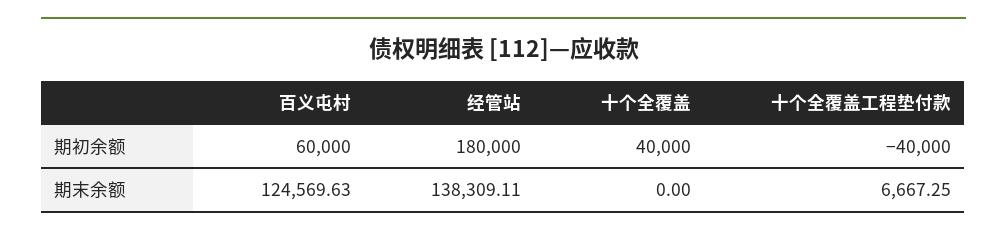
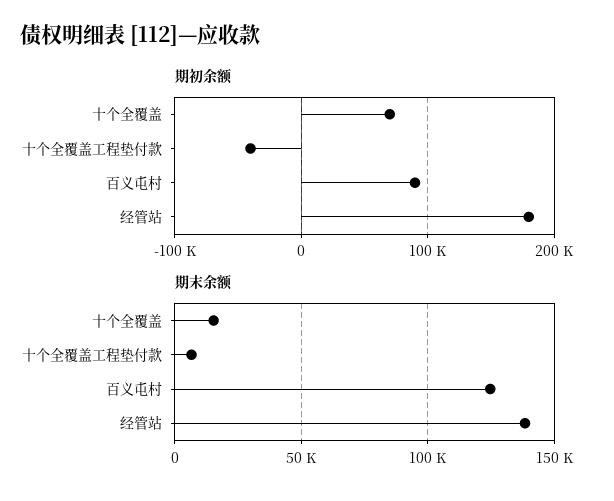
  {
    "期初余额": {
-     "百义屯村": 60000,
+     "百义屯村": 90000,
      "经管站": 180000,
-     "十个全覆盖": 40000,
+     "十个全覆盖": 70000,
      "十个全覆盖工程垫付款": -40000
    },
    "期末余额": {
      "百义屯村": 124569.63,
      "经管站": 138309.11,
-     "十个全覆盖": 0,
+     "十个全覆盖": 15000,
      "十个全覆盖工程垫付款": 6667.25
    }
  }

